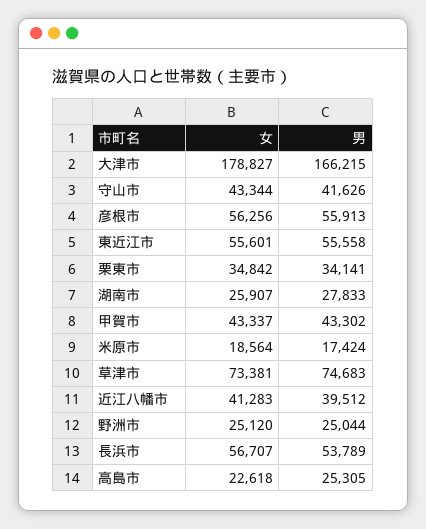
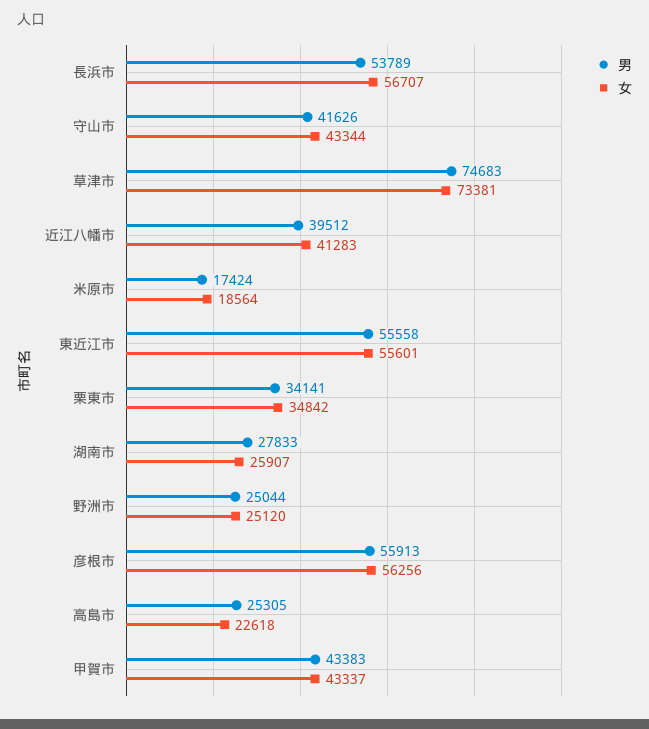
  {
    "女": {
-     "大津市": 178827,
      "守山市": 43344,
      "彦根市": 56256,
      "東近江市": 55601,
      "栗東市": 34842,
      "湖南市": 25907,
      "甲賀市": 43337,
      "米原市": 18564,
      "草津市": 73381,
      "近江八幡市": 41283,
      "野洲市": 25120,
      "長浜市": 56707,
      "高島市": 22618
    },
    "男": {
-     "大津市": 166215,
      "守山市": 41626,
      "彦根市": 55913,
      "東近江市": 55558,
      "栗東市": 34141,
      "湖南市": 27833,
-     "甲賀市": 43302,
+     "甲賀市": 43383,
      "米原市": 17424,
      "草津市": 74683,
      "近江八幡市": 39512,
      "野洲市": 25044,
      "長浜市": 53789,
      "高島市": 25305
    }
  }

